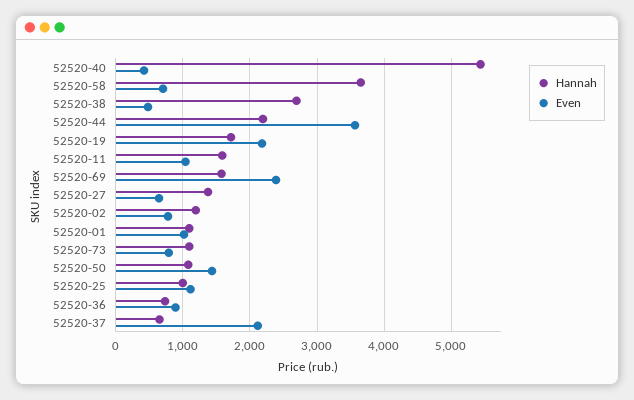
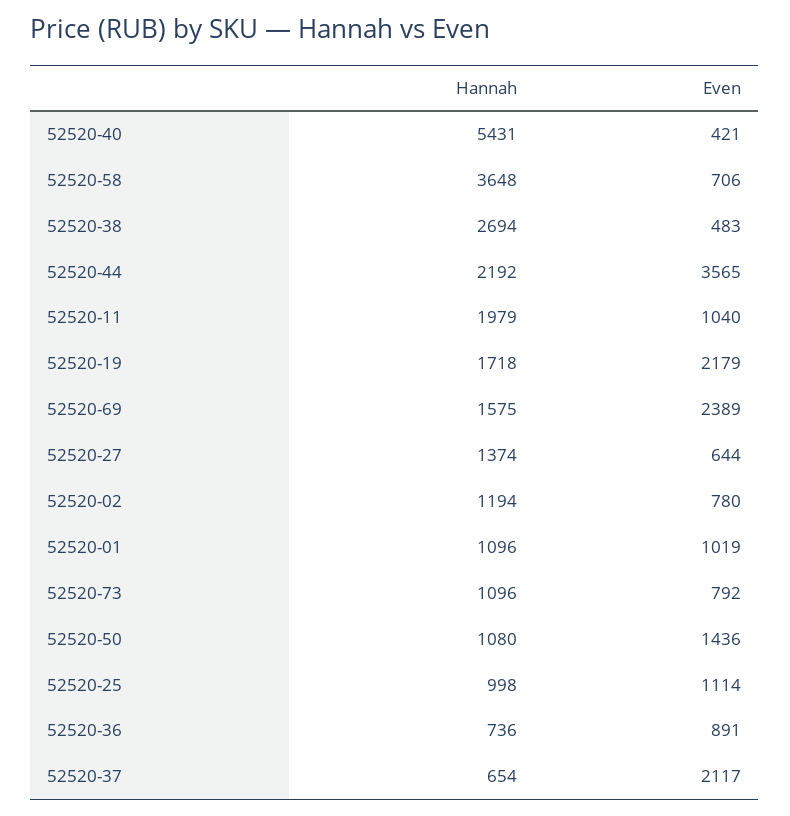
  {
    "Hannah": {
      "52520-40": 5431,
      "52520-58": 3648,
      "52520-38": 2694,
      "52520-44": 2192,
      "52520-19": 1718,
-     "52520-11": 1600,
+     "52520-11": 1979,
      "52520-69": 1575,
      "52520-27": 1374,
      "52520-02": 1194,
      "52520-01": 1096,
      "52520-73": 1096,
      "52520-50": 1080,
      "52520-25": 998,
      "52520-36": 736,
      "52520-37": 654
    },
    "Even": {
      "52520-40": 421,
      "52520-58": 706,
      "52520-38": 483,
      "52520-44": 3565,
      "52520-19": 2179,
      "52520-11": 1040,
      "52520-69": 2389,
      "52520-27": 644,
      "52520-02": 780,
      "52520-01": 1019,
      "52520-73": 792,
      "52520-50": 1436,
      "52520-25": 1114,
      "52520-36": 891,
      "52520-37": 2117
    }
  }

